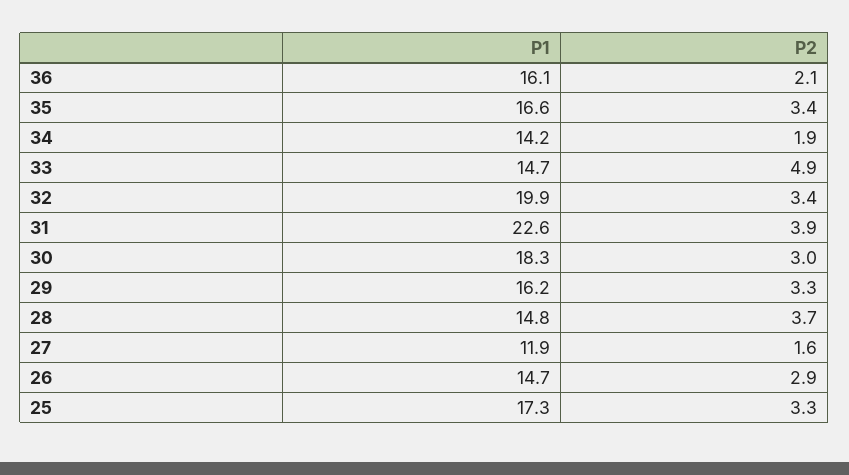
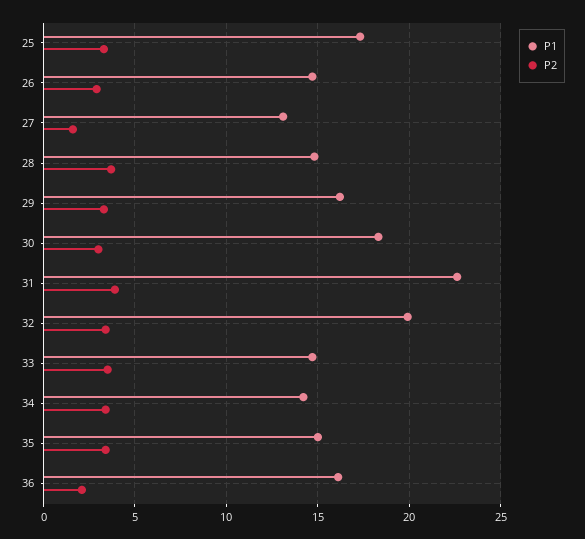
  {
    "P1": {
      "36": 16.1,
-     "35": 16.6,
+     "35": 15,
      "34": 14.2,
      "33": 14.7,
      "32": 19.9,
      "31": 22.6,
      "30": 18.3,
      "29": 16.2,
      "28": 14.8,
-     "27": 11.9,
+     "27": 13,
      "26": 14.7,
      "25": 17.3
    },
    "P2": {
      "36": 2.1,
      "35": 3.4,
-     "34": 1.9,
+     "34": 3.5,
-     "33": 4.9,
+     "33": 3.5,
      "32": 3.4,
      "31": 3.9,
      "30": 3,
      "29": 3.3,
      "28": 3.7,
      "27": 1.6,
      "26": 2.9,
      "25": 3.3
    }
  }

